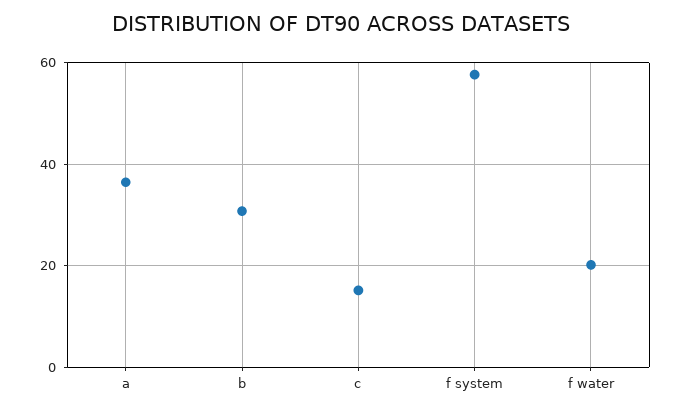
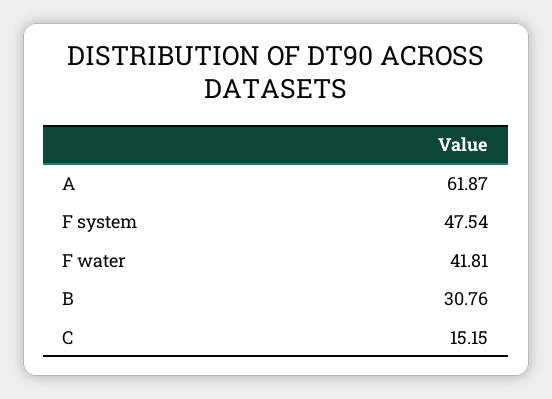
  {
-   "a": 36,
+   "a": 61.87,
    "b": 30.76,
    "c": 15.15,
-   "f system": 58,
+   "f system": 47.54,
-   "f water": 20
+   "f water": 41.81
  }

